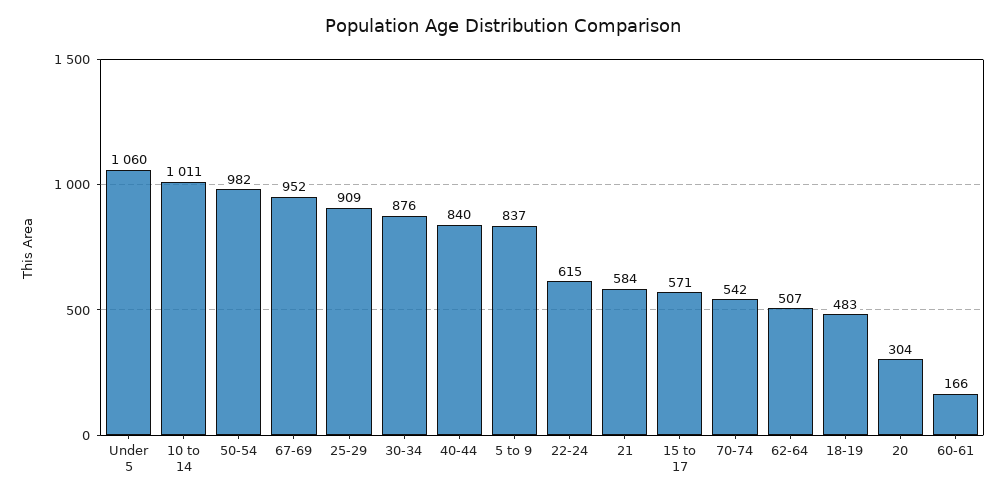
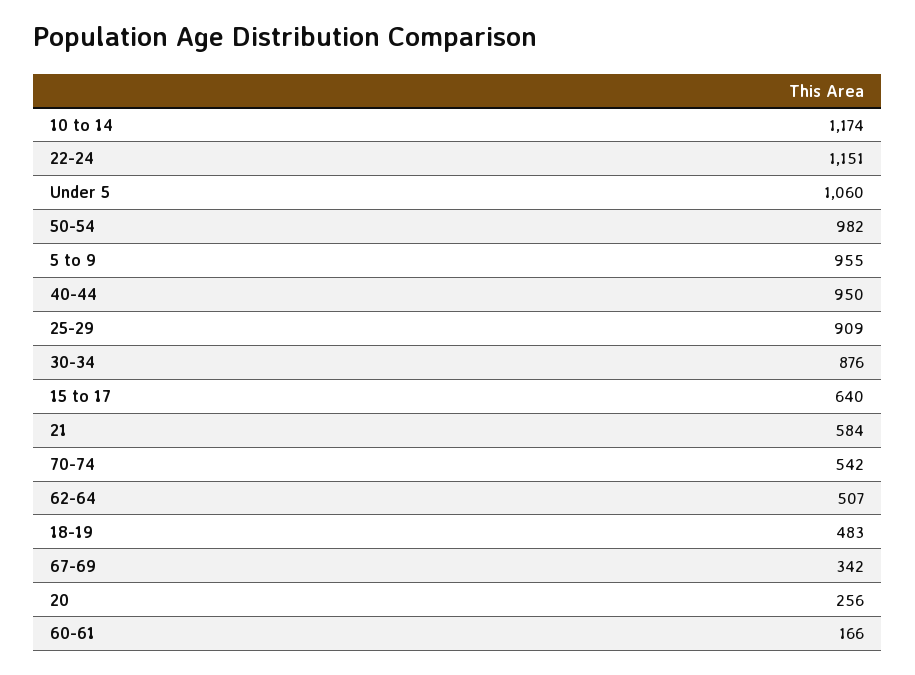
  {
    "Under 5": 1060,
-   "10 to 14": 1011,
+   "10 to 14": 1174,
    "50-54": 982,
-   "67-69": 952,
+   "67-69": 342,
    "25-29": 909,
    "30-34": 876,
-   "40-44": 840,
+   "40-44": 950,
-   "5 to 9": 837,
+   "5 to 9": 955,
-   "22-24": 615,
+   "22-24": 1151,
    "21": 584,
-   "15 to 17": 571,
+   "15 to 17": 640,
    "70-74": 542,
    "62-64": 507,
    "18-19": 483,
-   "20": 304,
+   "20": 256,
    "60-61": 166
  }

